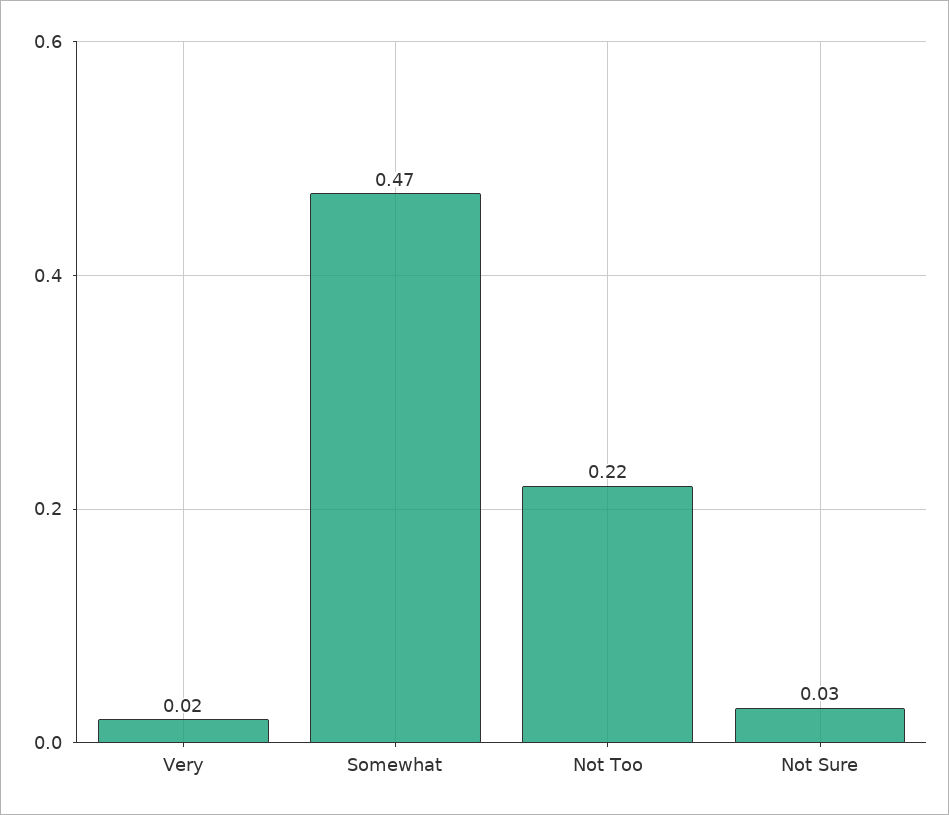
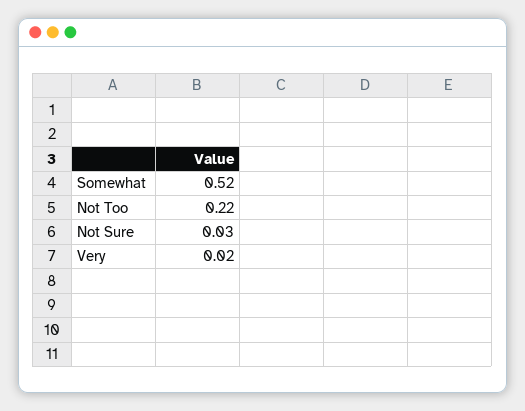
  {
    "Very": 0.02,
-   "Somewhat": 0.47,
+   "Somewhat": 0.52,
    "Not Too": 0.22,
    "Not Sure": 0.03
  }

